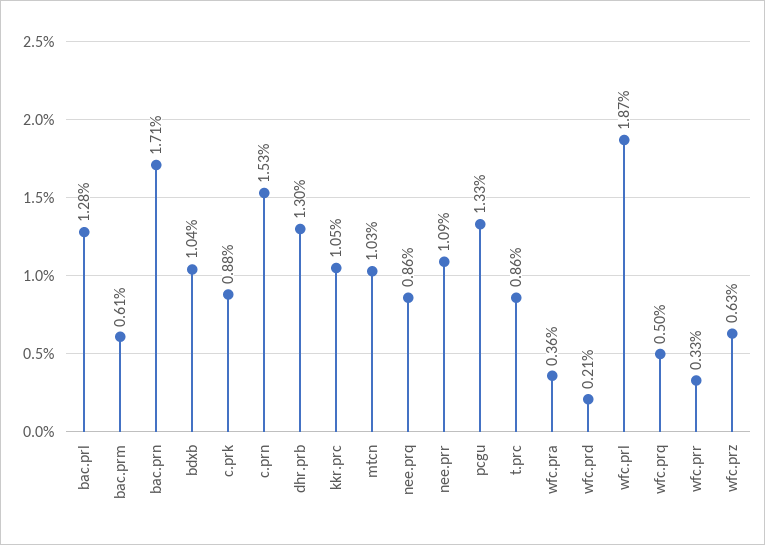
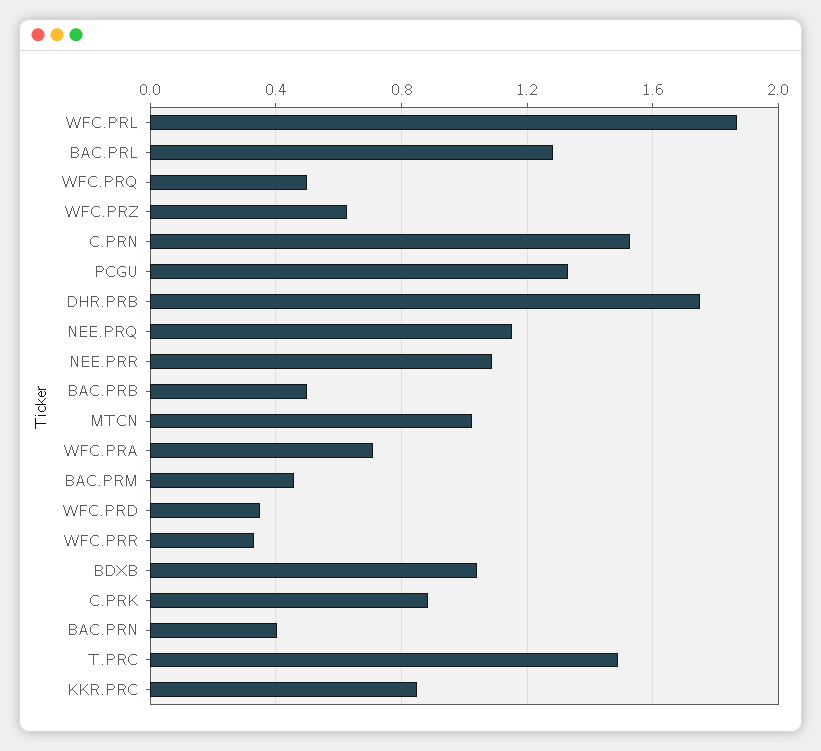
  {
    "bac.prl": 1.28,
-   "bac.prm": 0.61,
+   "bac.prm": 0.45,
-   "bac.prn": 1.71,
+   "bac.prn": 0.4,
    "bdxb": 1.04,
    "c.prk": 0.88,
    "c.prn": 1.53,
-   "dhr.prb": 1.3,
+   "dhr.prb": 1.75,
-   "kkr.prc": 1.05,
+   "kkr.prc": 0.85,
    "mtcn": 1.03,
-   "nee.prq": 0.86,
+   "nee.prq": 1.15,
    "nee.prr": 1.09,
    "pcgu": 1.33,
-   "t.prc": 0.86,
+   "t.prc": 1.5,
-   "wfc.pra": 0.36,
+   "wfc.pra": 0.7,
-   "wfc.prd": 0.21,
+   "wfc.prd": 0.35,
    "wfc.prl": 1.87,
    "wfc.prq": 0.5,
    "wfc.prr": 0.33,
-   "wfc.prz": 0.63
+   "wfc.prz": 0.63,
+   "BAC.PRB": 0.5
  }

